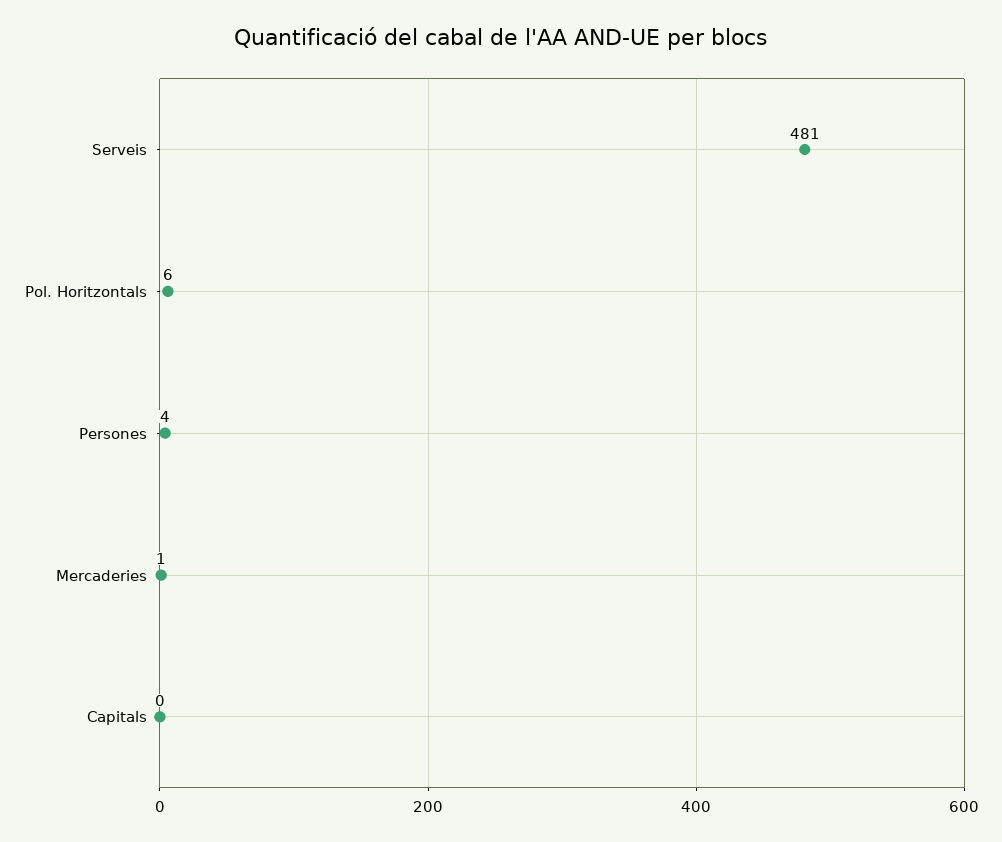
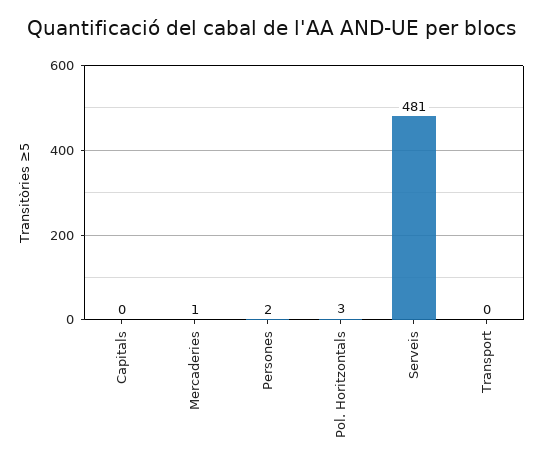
  {
    "Serveis": 481,
-   "Pol. Horitzontals": 6,
+   "Pol. Horitzontals": 3,
-   "Persones": 4,
+   "Persones": 2,
    "Mercaderies": 1,
-   "Capitals": 0
+   "Capitals": 0,
+   "Transport": 0
  }

